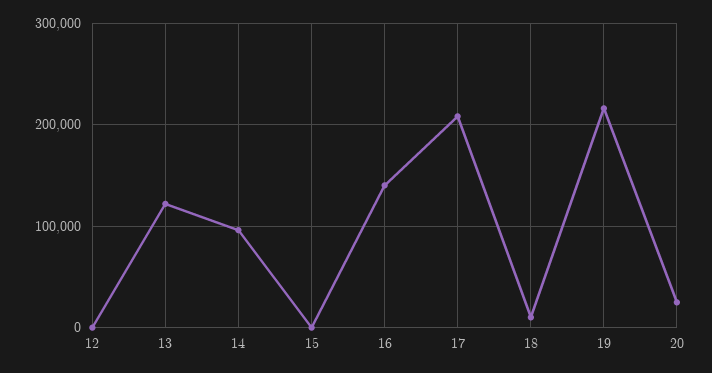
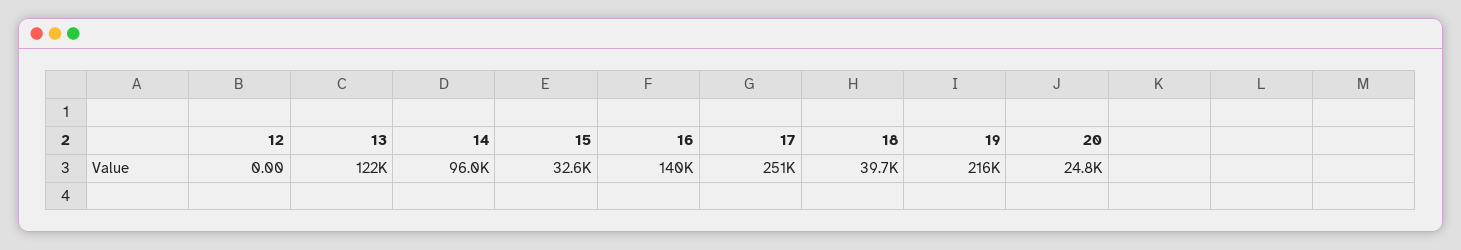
  {
    "12": 0,
    "13": 122000,
    "14": 96000,
-   "15": 0,
+   "15": 32600,
    "16": 140000,
-   "17": 210000,
+   "17": 251000,
-   "18": 10000,
+   "18": 39700,
    "19": 216000,
    "20": 24800
  }

